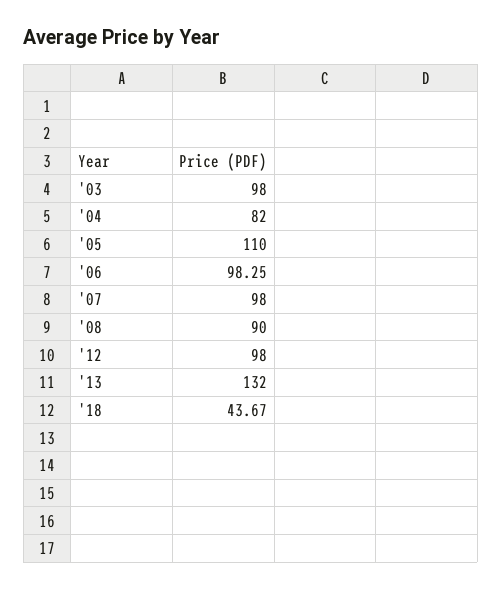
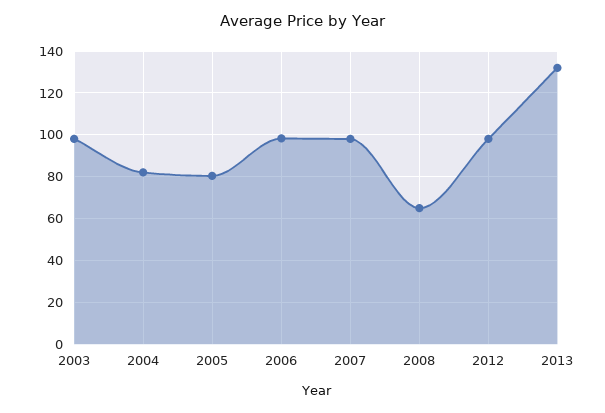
  {
    "'03": 98,
    "'04": 82,
-   "'05": 110,
+   "'05": 80,
    "'06": 98.25,
    "'07": 98,
-   "'08": 90,
+   "'08": 65,
    "'12": 98,
-   "'13": 132,
+   "'13": 132
-   "'18": 43.67
  }

